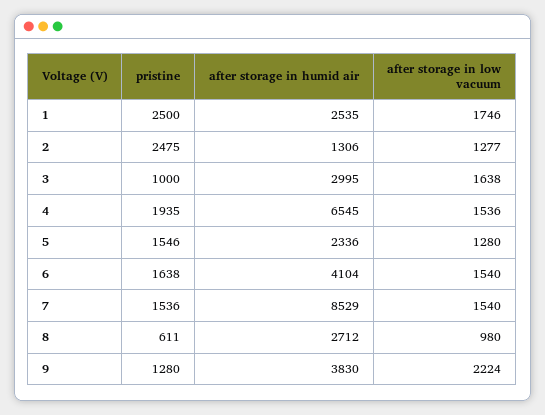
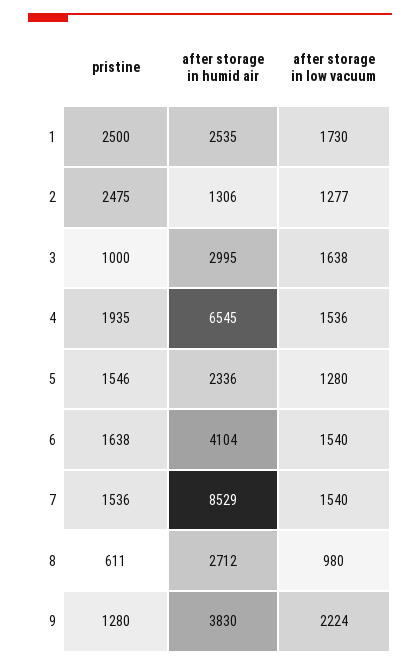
  {
    "pristine": {
      "1": 2500,
      "2": 2475,
      "3": 1000,
      "4": 1935,
      "5": 1546,
      "6": 1638,
      "7": 1536,
      "8": 611,
      "9": 1280
    },
    "after storage in humid air": {
      "1": 2535,
      "2": 1306,
      "3": 2995,
      "4": 6545,
      "5": 2336,
      "6": 4104,
      "7": 8529,
      "8": 2712,
      "9": 3830
    },
    "after storage in low vacuum": {
-     "1": 1746,
+     "1": 1730,
      "2": 1277,
      "3": 1638,
      "4": 1536,
      "5": 1280,
      "6": 1540,
      "7": 1540,
      "8": 980,
      "9": 2224
    }
  }

